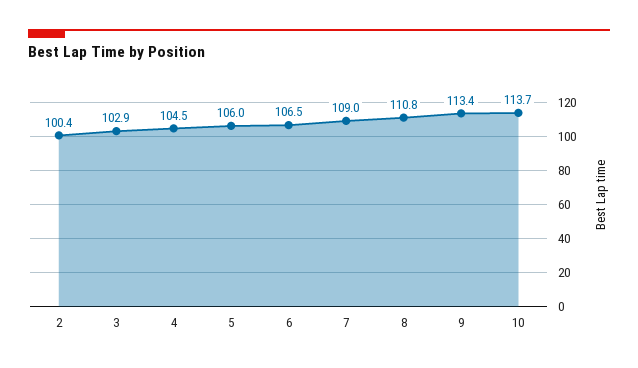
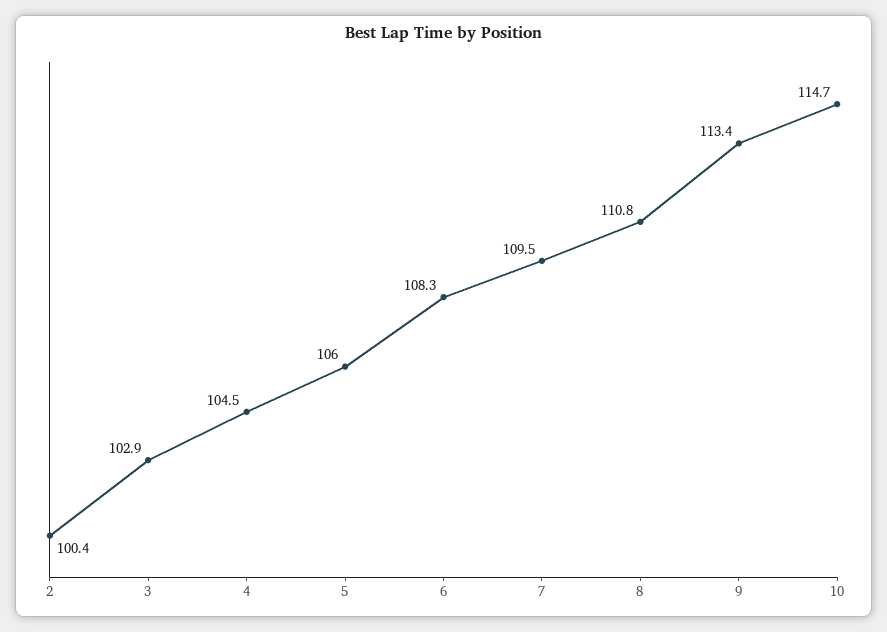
  {
    "2": 100.4,
    "3": 102.9,
    "4": 104.5,
    "5": 106,
-   "6": 106.5,
+   "6": 108.3,
-   "7": 109,
+   "7": 109.5,
    "8": 110.8,
    "9": 113.4,
-   "10": 113.7
+   "10": 114.7
  }

